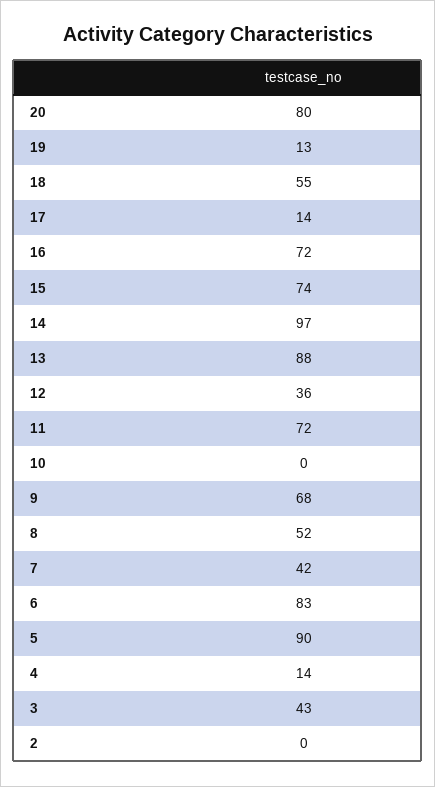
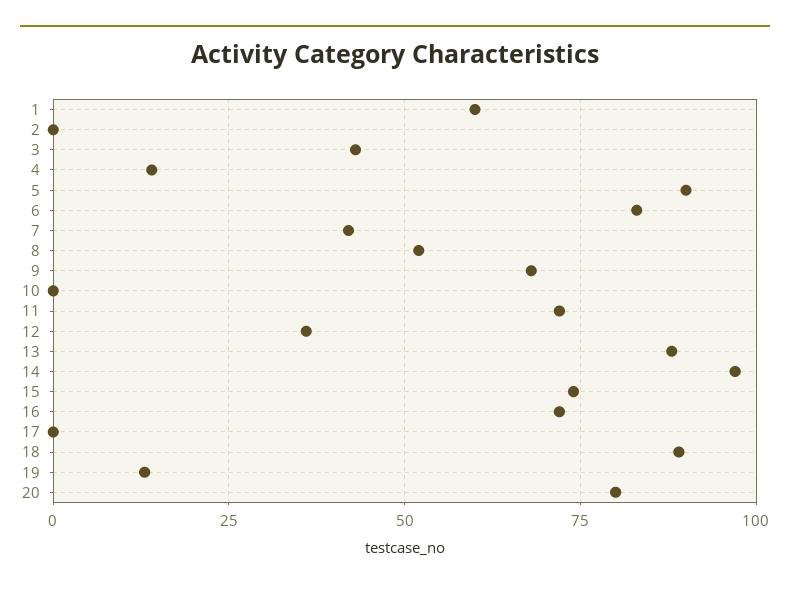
  {
    "20": 80,
    "19": 13,
-   "18": 55,
+   "18": 90,
-   "17": 14,
+   "17": 0,
    "16": 72,
    "15": 74,
    "14": 97,
    "13": 88,
    "12": 36,
    "11": 72,
    "10": 0,
    "9": 68,
    "8": 52,
    "7": 42,
    "6": 83,
    "5": 90,
    "4": 14,
    "3": 43,
-   "2": 0
+   "2": 0,
+   "1": 60
  }

